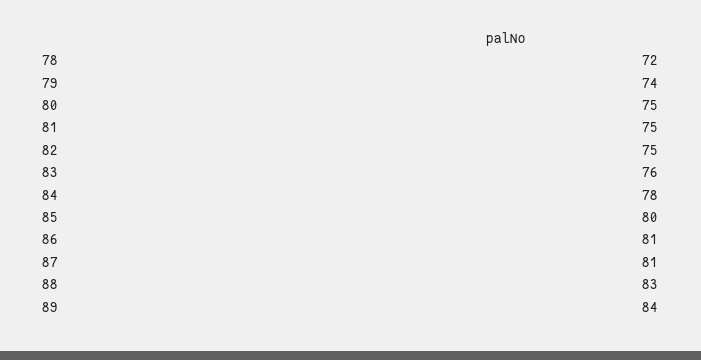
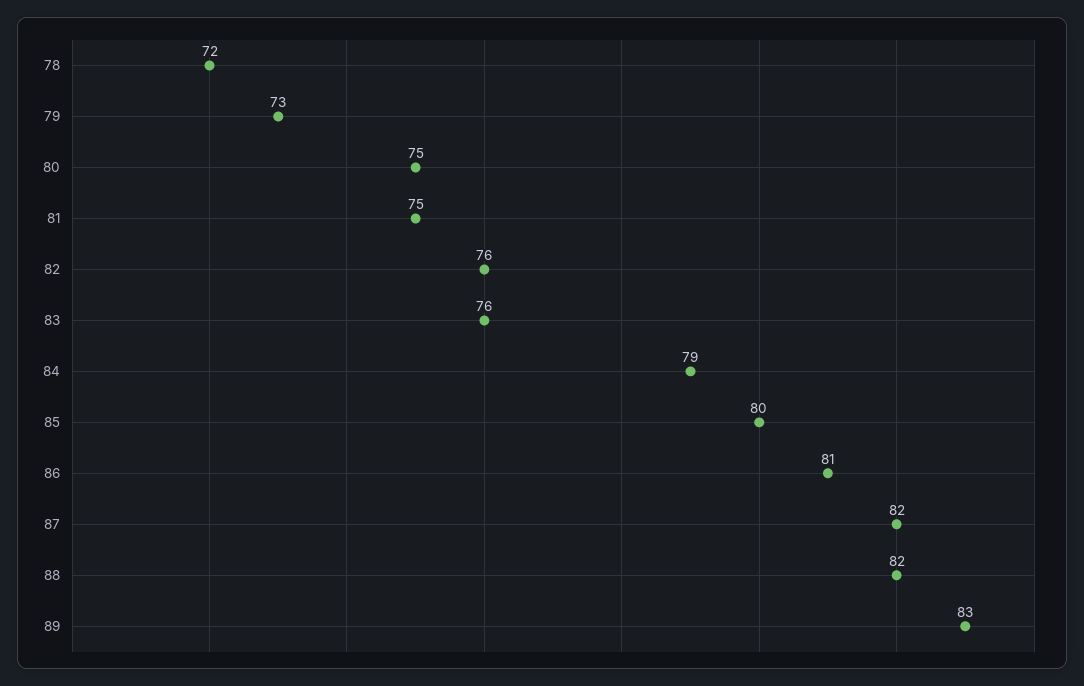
  {
    "78": 72,
-   "79": 74,
+   "79": 73,
    "80": 75,
    "81": 75,
-   "82": 75,
+   "82": 76,
    "83": 76,
-   "84": 78,
+   "84": 79,
    "85": 80,
    "86": 81,
-   "87": 81,
+   "87": 82,
-   "88": 83,
+   "88": 82,
-   "89": 84
+   "89": 83
  }

